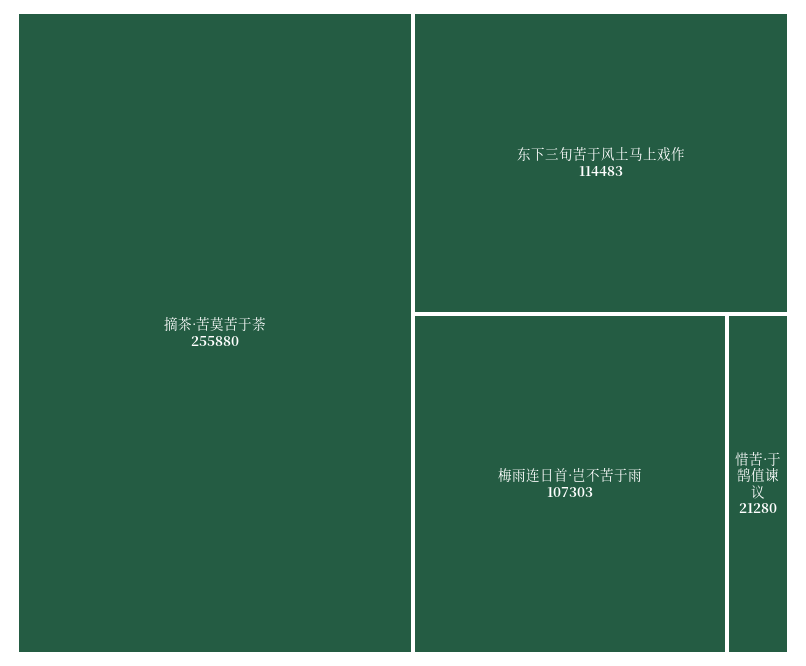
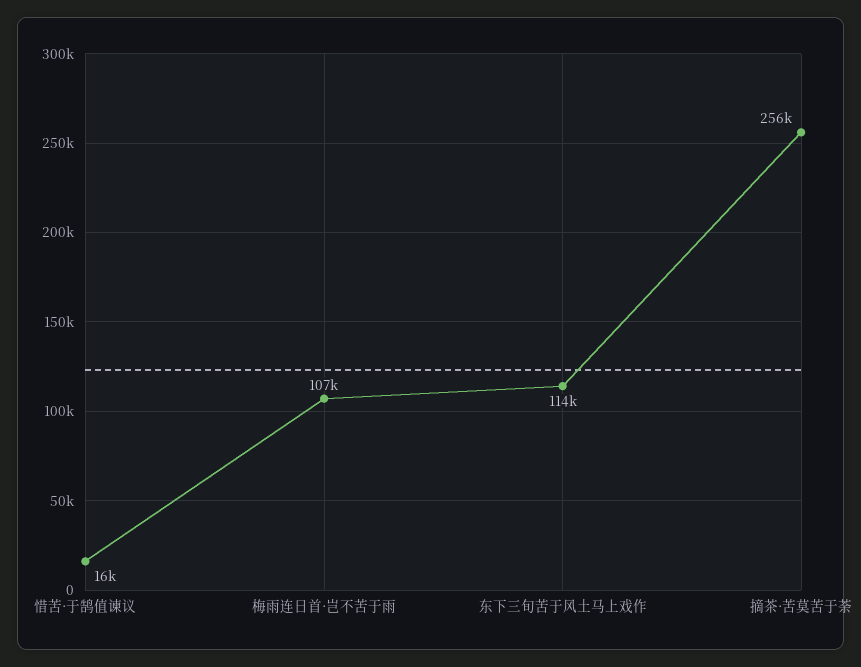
  {
    "摘茶·苦莫苦于荼": 255880,
    "东下三旬苦于风土马上戏作": 114483,
    "梅雨连日首·岂不苦于雨": 107303,
-   "惜苦·于鹄值谏议": 21280
+   "惜苦·于鹄值谏议": 16000
  }

